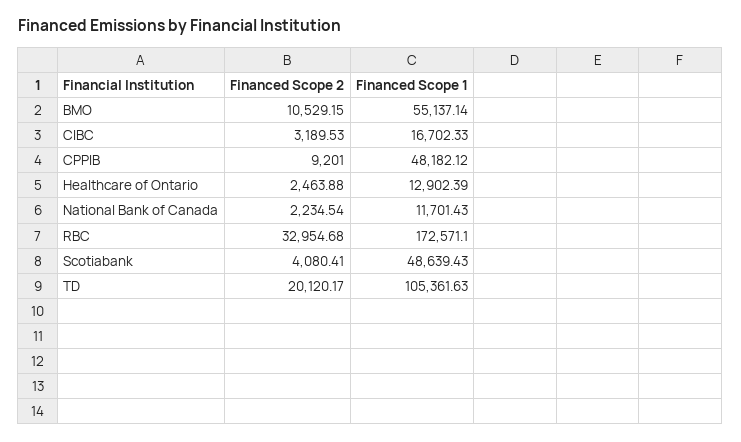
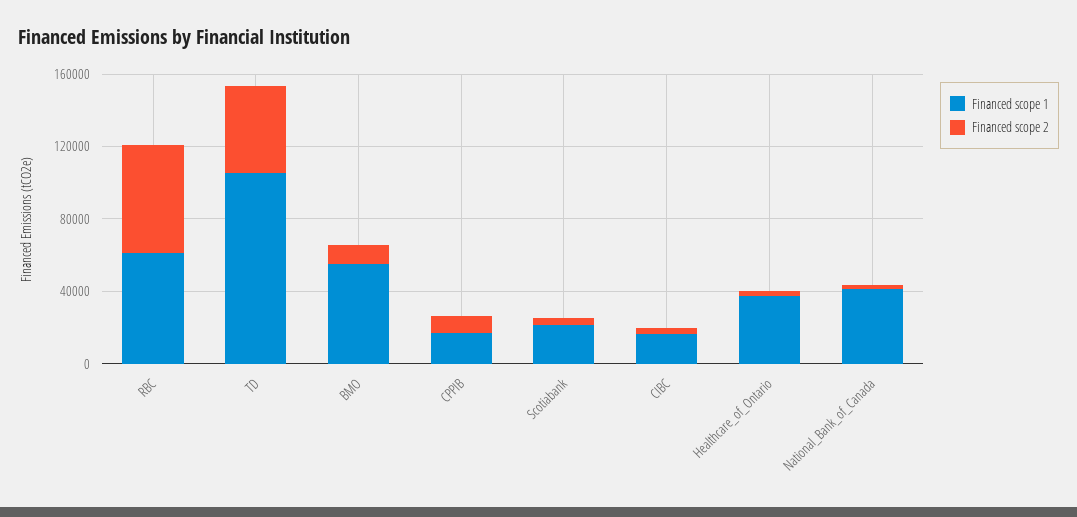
  {
    "Financed Scope 2": {
      "BMO": 10529.15,
      "CIBC": 3189.53,
      "CPPIB": 9201,
      "Healthcare of Ontario": 2463.88,
      "National Bank of Canada": 2234.54,
-     "RBC": 32954.68,
+     "RBC": 60000,
      "Scotiabank": 4080.41,
-     "TD": 20120.17
+     "TD": 50000
    },
    "Financed Scope 1": {
      "BMO": 55137.14,
      "CIBC": 16702.33,
-     "CPPIB": 48182.12,
+     "CPPIB": 20000,
-     "Healthcare of Ontario": 12902.39,
+     "Healthcare of Ontario": 40000,
-     "National Bank of Canada": 11701.43,
+     "National Bank of Canada": 40000,
-     "RBC": 172571.1,
+     "RBC": 60000,
-     "Scotiabank": 48639.43,
+     "Scotiabank": 20000,
      "TD": 105361.63
    }
  }

